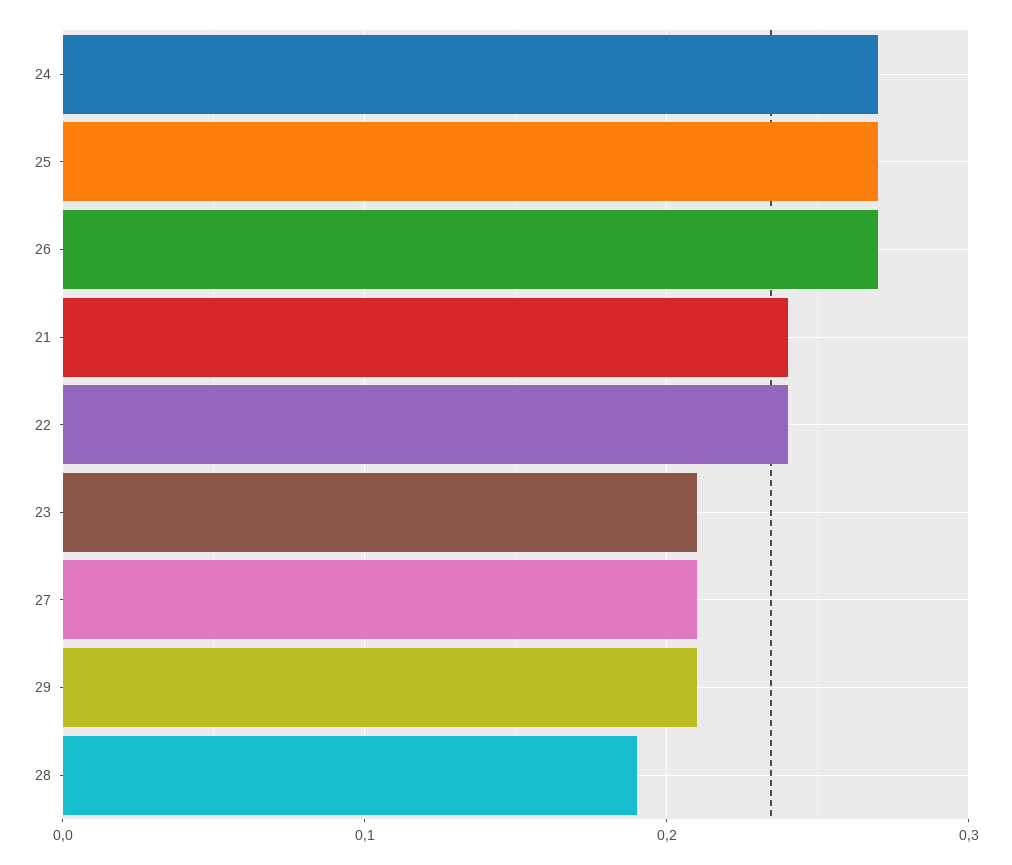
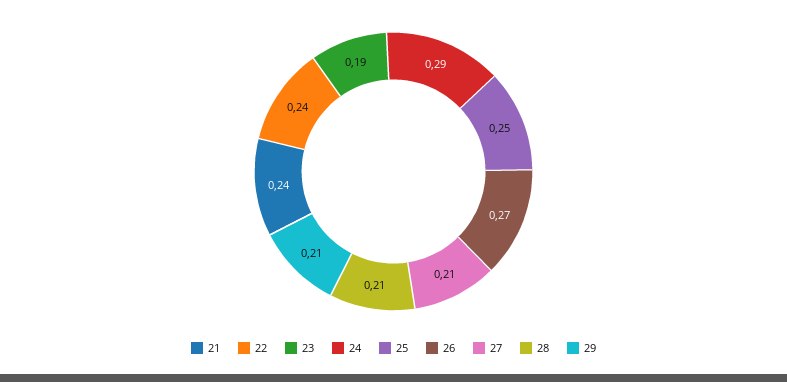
  {
-   "24": 0.27,
+   "24": 0.29,
-   "25": 0.27,
+   "25": 0.25,
    "26": 0.27,
    "21": 0.24,
    "22": 0.24,
-   "23": 0.21,
+   "23": 0.19,
    "27": 0.21,
    "29": 0.21,
-   "28": 0.19
+   "28": 0.21
  }

